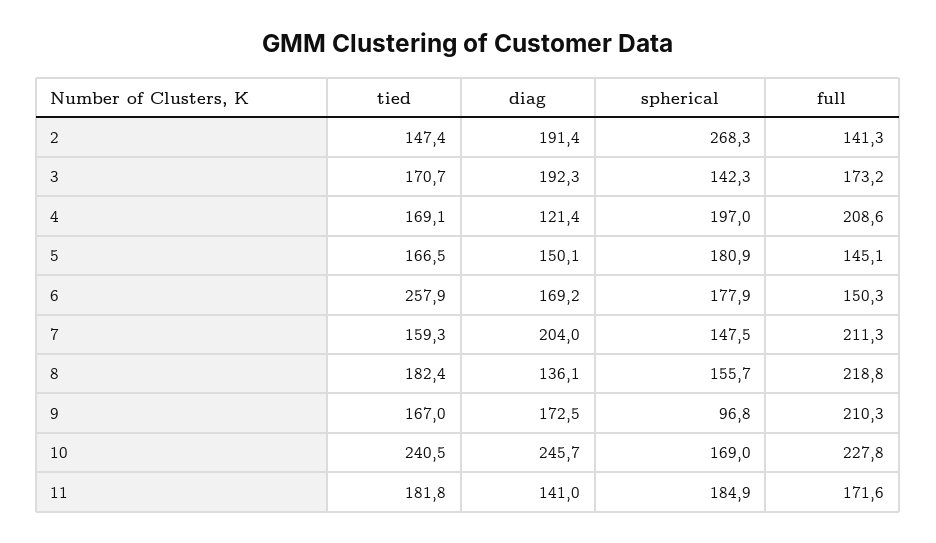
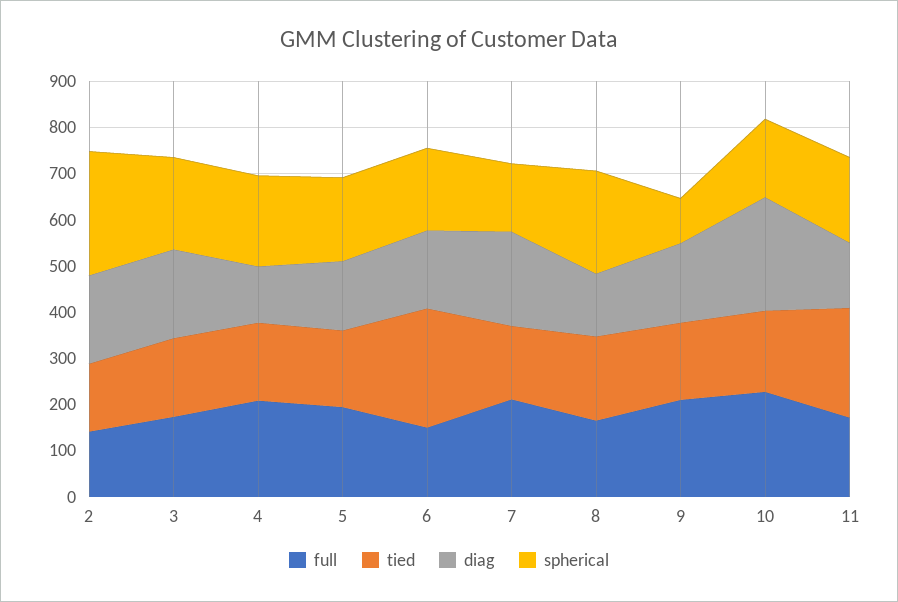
  {
    "tied": {
      "2": 147.4,
      "3": 170.7,
      "4": 169.1,
      "5": 166.5,
      "6": 257.9,
      "7": 159.3,
      "8": 182.4,
      "9": 167,
-     "10": 240.5,
+     "10": 180,
-     "11": 181.8
+     "11": 240
    },
    "diag": {
      "2": 191.4,
      "3": 192.3,
      "4": 121.4,
      "5": 150.1,
      "6": 169.2,
      "7": 204,
      "8": 136.1,
      "9": 172.5,
      "10": 245.7,
      "11": 141
    },
    "spherical": {
      "2": 268.3,
-     "3": 142.3,
+     "3": 200,
      "4": 197,
      "5": 180.9,
      "6": 177.9,
      "7": 147.5,
-     "8": 155.7,
+     "8": 220,
      "9": 96.8,
      "10": 169,
      "11": 184.9
    },
    "full": {
      "2": 141.3,
      "3": 173.2,
      "4": 208.6,
-     "5": 145.1,
+     "5": 200,
      "6": 150.3,
      "7": 211.3,
-     "8": 218.8,
+     "8": 160,
      "9": 210.3,
      "10": 227.8,
      "11": 171.6
    }
  }

